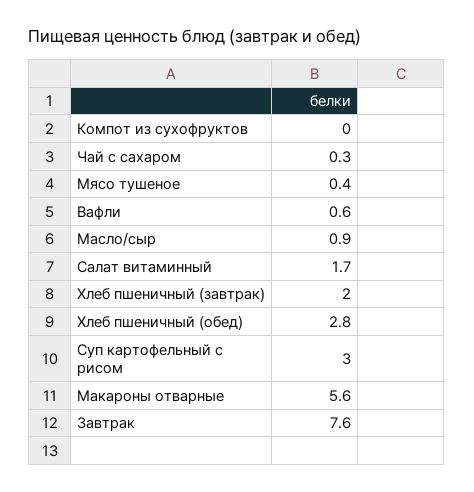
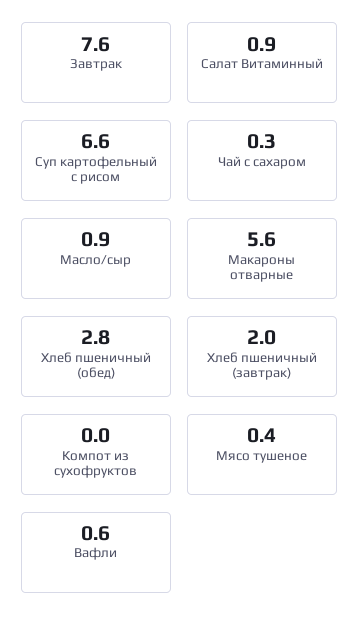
  {
    "Компот из сухофруктов": 0,
    "Чай с сахаром": 0.3,
    "Мясо тушеное": 0.4,
    "Вафли": 0.6,
    "Масло/сыр": 0.9,
-   "Салат витаминный": 1.7,
+   "Салат витаминный": 0.9,
    "Хлеб пшеничный (завтрак)": 2,
    "Хлеб пшеничный (обед)": 2.8,
-   "Суп картофельный с рисом": 3,
+   "Суп картофельный с рисом": 6.6,
    "Макароны отварные": 5.6,
    "Завтрак": 7.6
  }

